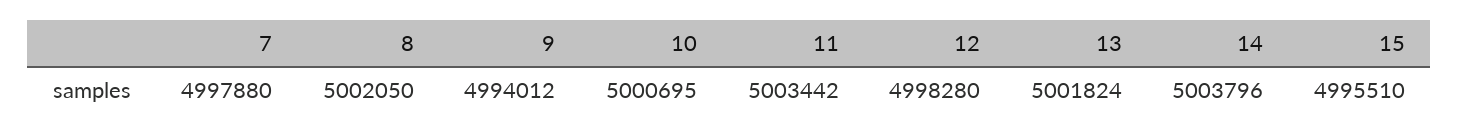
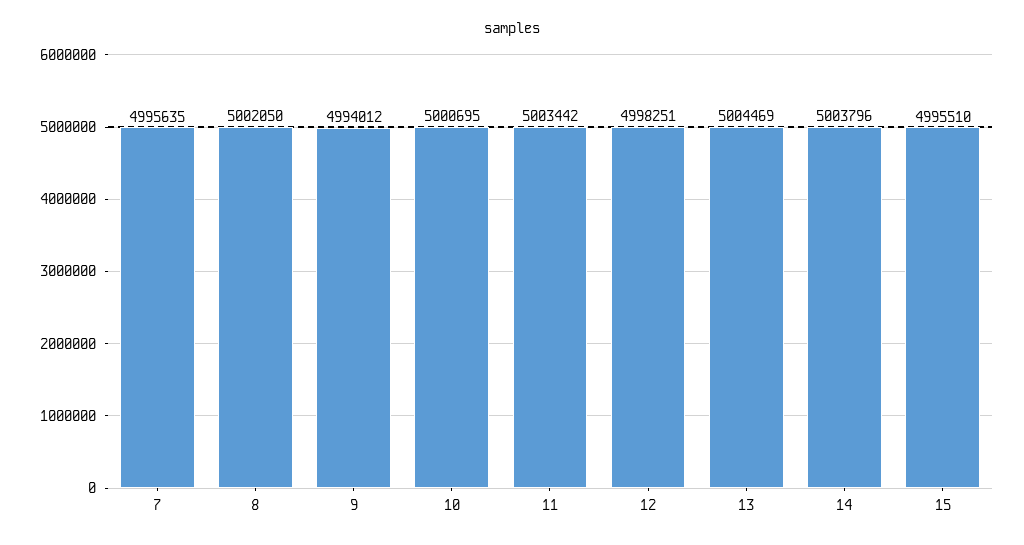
  {
-   "7": 4997880,
+   "7": 4995635,
    "8": 5002050,
    "9": 4994012,
    "10": 5000695,
    "11": 5003442,
-   "12": 4998280,
+   "12": 4998251,
-   "13": 5001824,
+   "13": 5004469,
    "14": 5003796,
    "15": 4995510
  }

